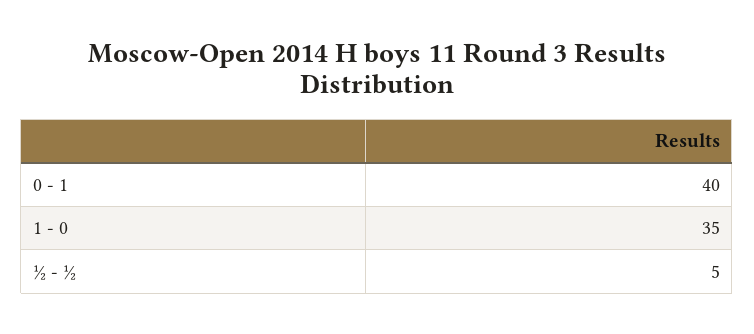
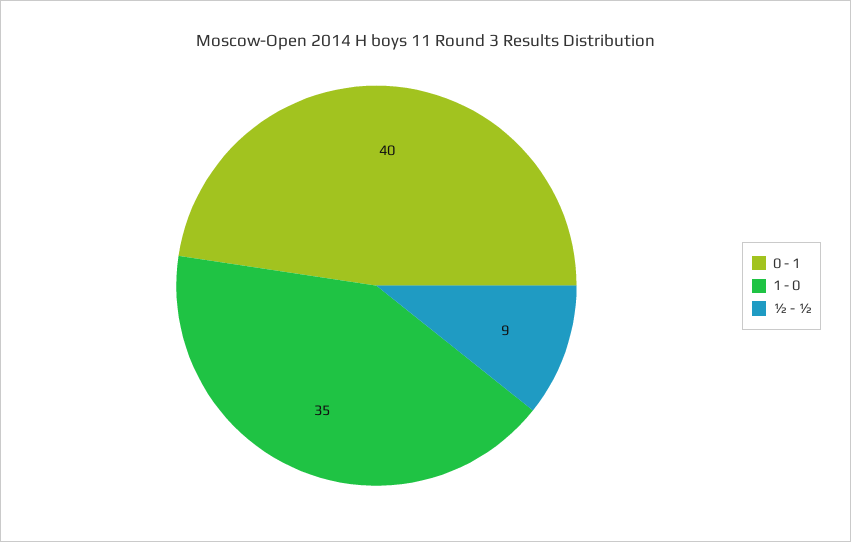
  {
    "0 - 1": 40,
    "1 - 0": 35,
-   "½ - ½": 5
+   "½ - ½": 9
  }

